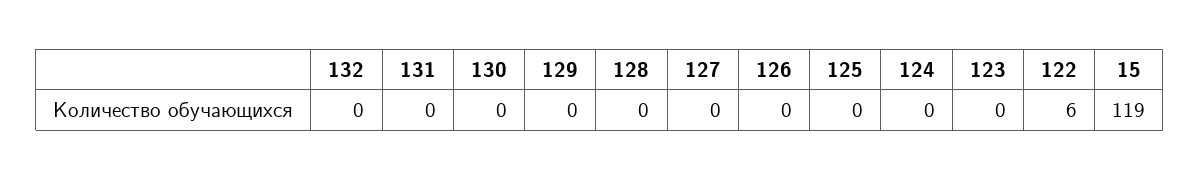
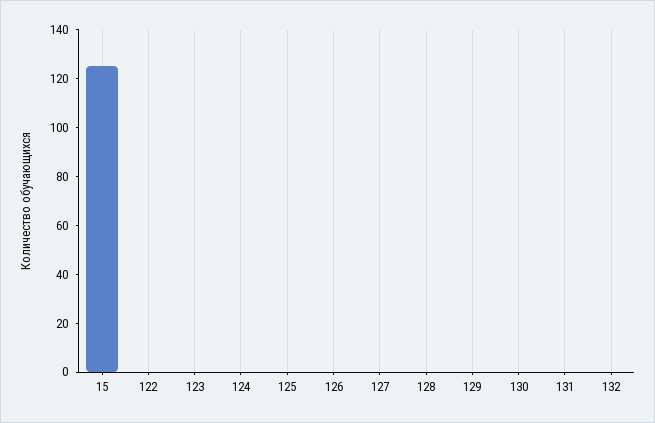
  {
    "132": 0,
    "131": 0,
    "130": 0,
    "129": 0,
    "128": 0,
    "127": 0,
    "126": 0,
    "125": 0,
    "124": 0,
    "123": 0,
-   "122": 6,
+   "122": 0,
-   "15": 119
+   "15": 125
  }

